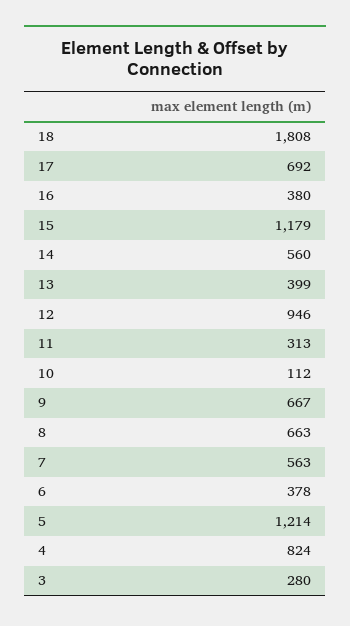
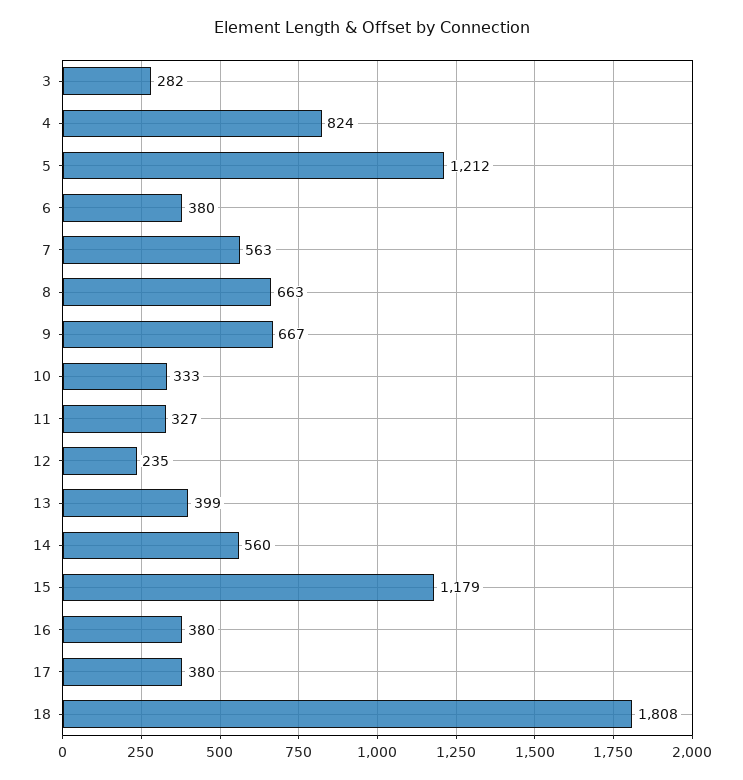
  {
    "18": 1808,
-   "17": 692,
+   "17": 380,
    "16": 380,
    "15": 1179,
    "14": 560,
    "13": 399,
-   "12": 946,
+   "12": 235,
-   "11": 313,
+   "11": 327,
-   "10": 112,
+   "10": 333,
    "9": 667,
    "8": 663,
    "7": 563,
-   "6": 378,
+   "6": 380,
-   "5": 1214,
+   "5": 1212,
    "4": 824,
-   "3": 280
+   "3": 282
  }

